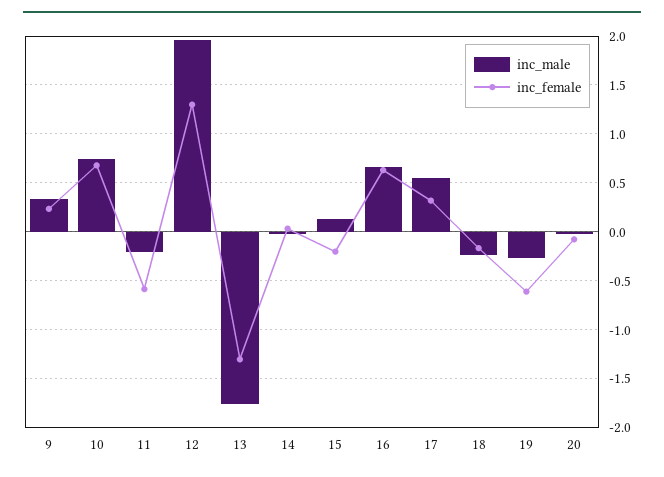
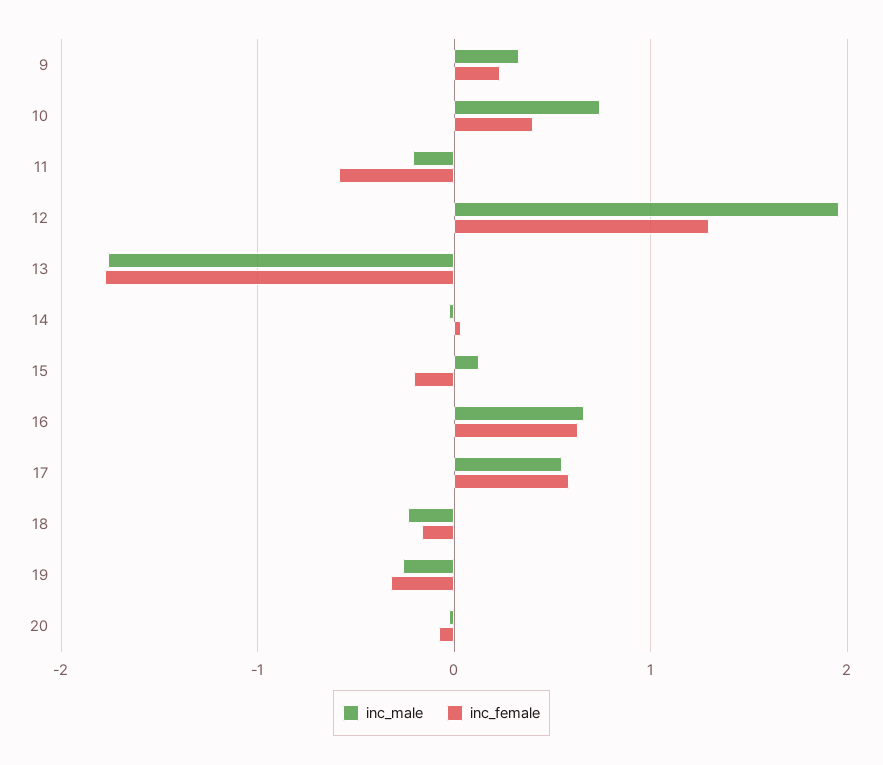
  {
    "inc_male": {
      "9": 0.3,
      "10": 0.7,
      "11": -0.2,
      "12": 2,
      "13": -1.8,
      "14": 0,
      "15": 0.1,
      "16": 0.7,
      "17": 0.6,
      "18": -0.2,
      "19": -0.3,
      "20": 0
    },
    "inc_female": {
      "9": 0.2,
-     "10": 0.7,
+     "10": 0.4,
      "11": -0.6,
      "12": 1.3,
-     "13": -1.3,
+     "13": -1.8,
      "14": 0,
      "15": -0.2,
      "16": 0.6,
-     "17": 0.3,
+     "17": 0.6,
      "18": -0.2,
-     "19": -0.6,
+     "19": -0.3,
      "20": -0.1
    }
  }

